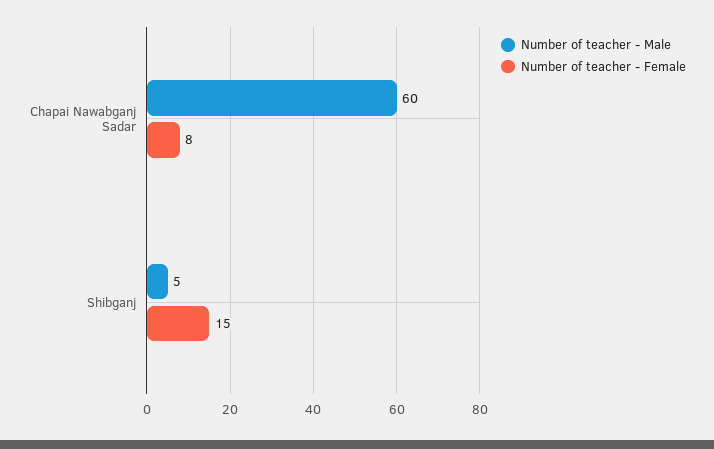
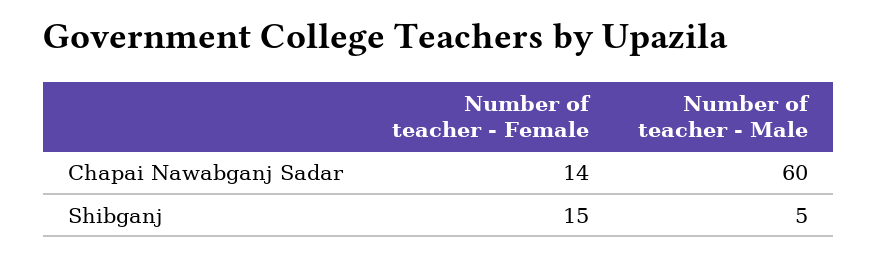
  {
    "Number of teacher - Male": {
      "Chapai Nawabganj Sadar": 60,
      "Shibganj": 5
    },
    "Number of teacher - Female": {
-     "Chapai Nawabganj Sadar": 8,
+     "Chapai Nawabganj Sadar": 14,
      "Shibganj": 15
    }
  }

